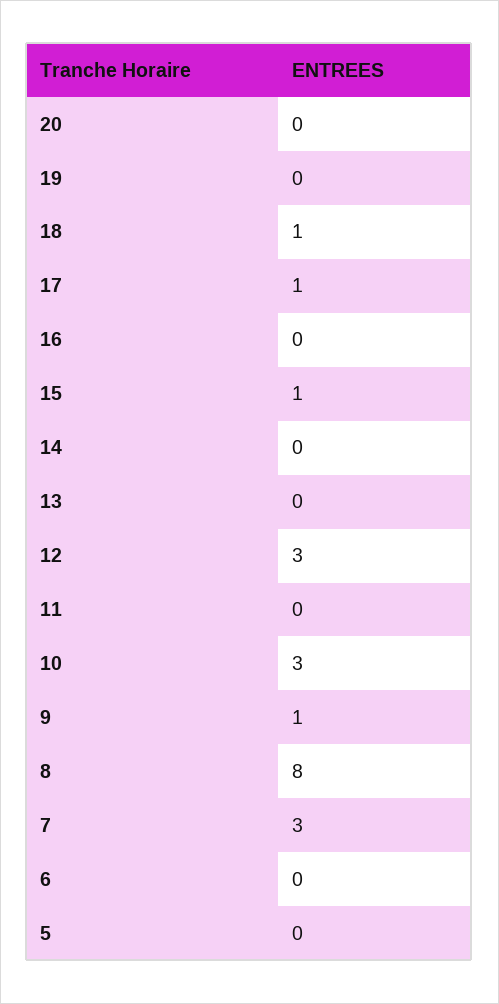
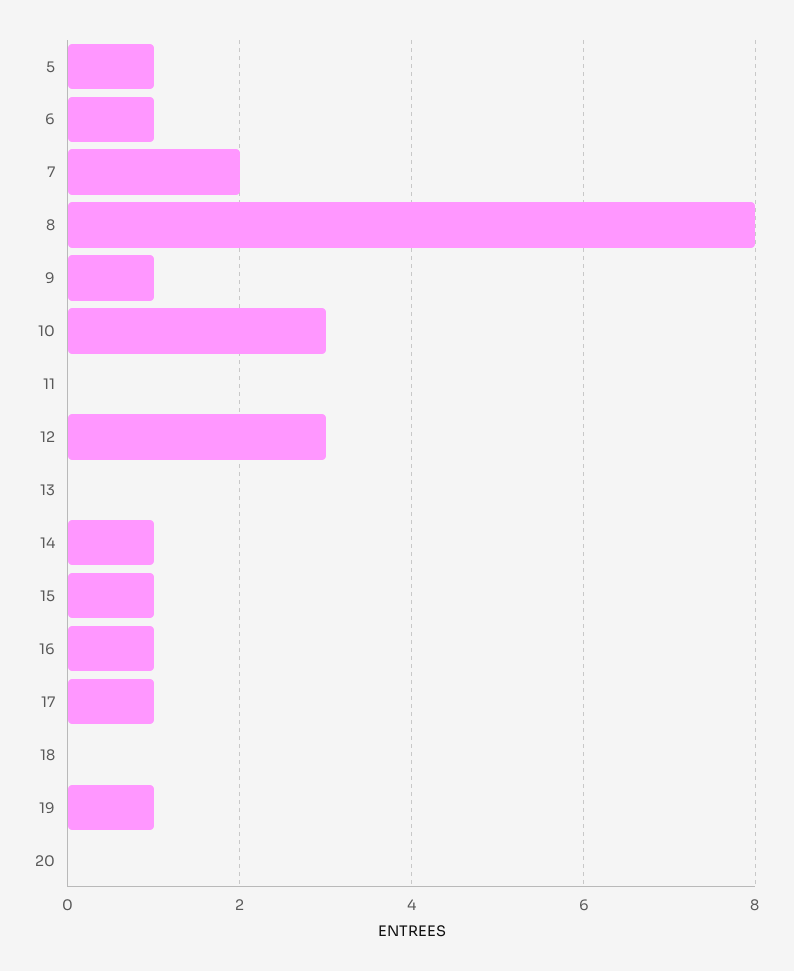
  {
    "20": 0,
-   "19": 0,
+   "19": 1,
-   "18": 1,
+   "18": 0,
    "17": 1,
-   "16": 0,
+   "16": 1,
    "15": 1,
-   "14": 0,
+   "14": 1,
    "13": 0,
    "12": 3,
    "11": 0,
    "10": 3,
    "9": 1,
    "8": 8,
-   "7": 3,
+   "7": 2,
-   "6": 0,
+   "6": 1,
-   "5": 0
+   "5": 1
  }

